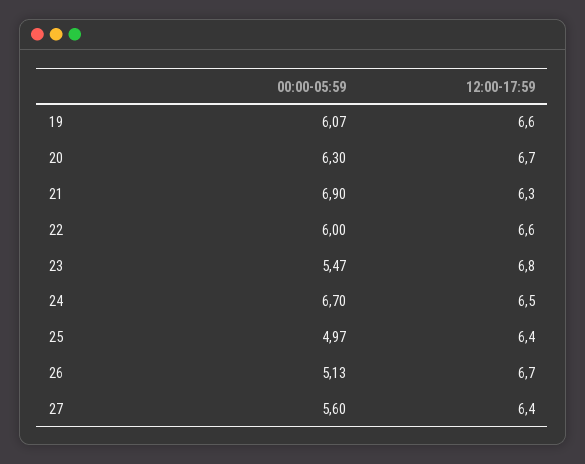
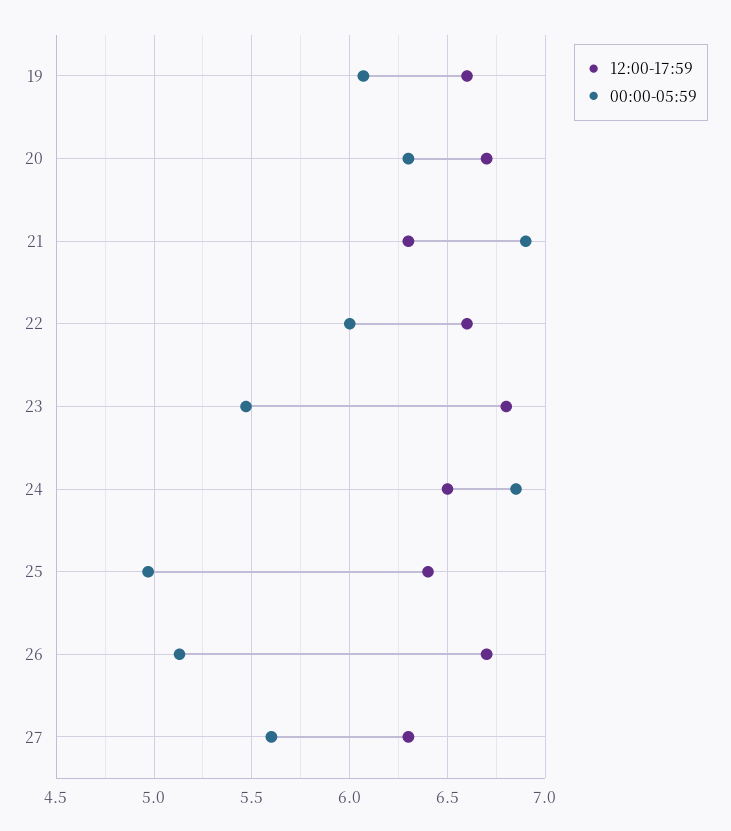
  {
    "00:00-05:59": {
      "19": 6.07,
      "20": 6.3,
      "21": 6.9,
      "22": 6,
      "23": 5.47,
-     "24": 6.7,
+     "24": 6.85,
      "25": 4.97,
      "26": 5.13,
      "27": 5.6
    },
    "12:00-17:59": {
      "19": 6.6,
      "20": 6.7,
      "21": 6.3,
      "22": 6.6,
      "23": 6.8,
      "24": 6.5,
      "25": 6.4,
      "26": 6.7,
-     "27": 6.4
+     "27": 6.3
    }
  }

